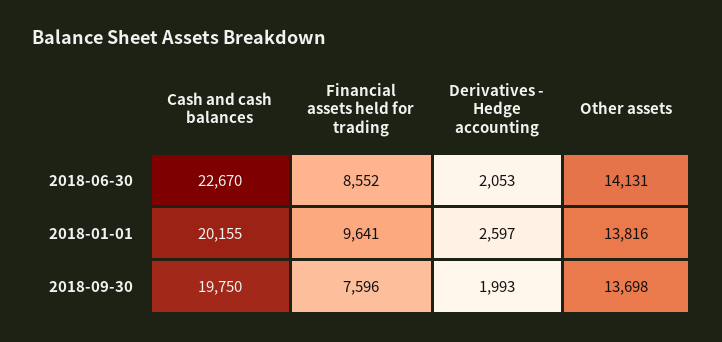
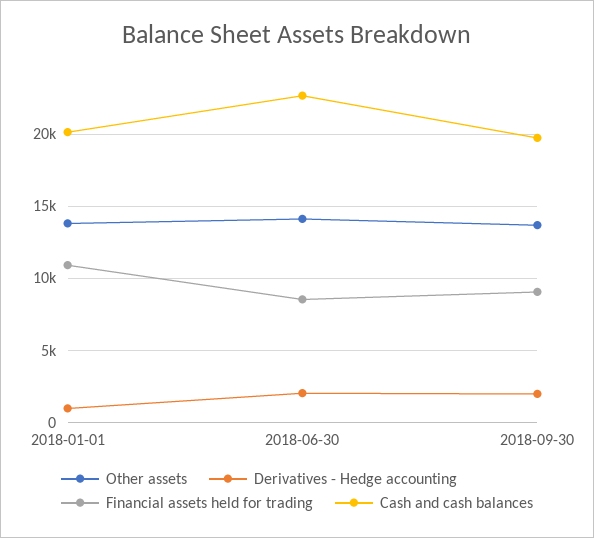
  {
    "Cash and cash balances": {
      "2018-06-30": 22670,
      "2018-01-01": 20155,
      "2018-09-30": 19750
    },
    "Financial assets held for trading": {
      "2018-06-30": 8552,
-     "2018-01-01": 9641,
+     "2018-01-01": 11000,
-     "2018-09-30": 7596
+     "2018-09-30": 9000
    },
    "Derivatives - Hedge accounting": {
      "2018-06-30": 2053,
-     "2018-01-01": 2597,
+     "2018-01-01": 1000,
      "2018-09-30": 1993
    },
    "Other assets": {
      "2018-06-30": 14131,
      "2018-01-01": 13816,
      "2018-09-30": 13698
    }
  }

